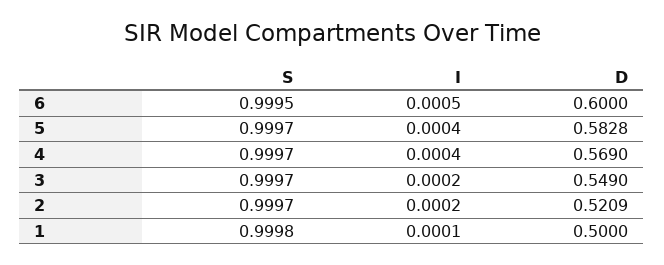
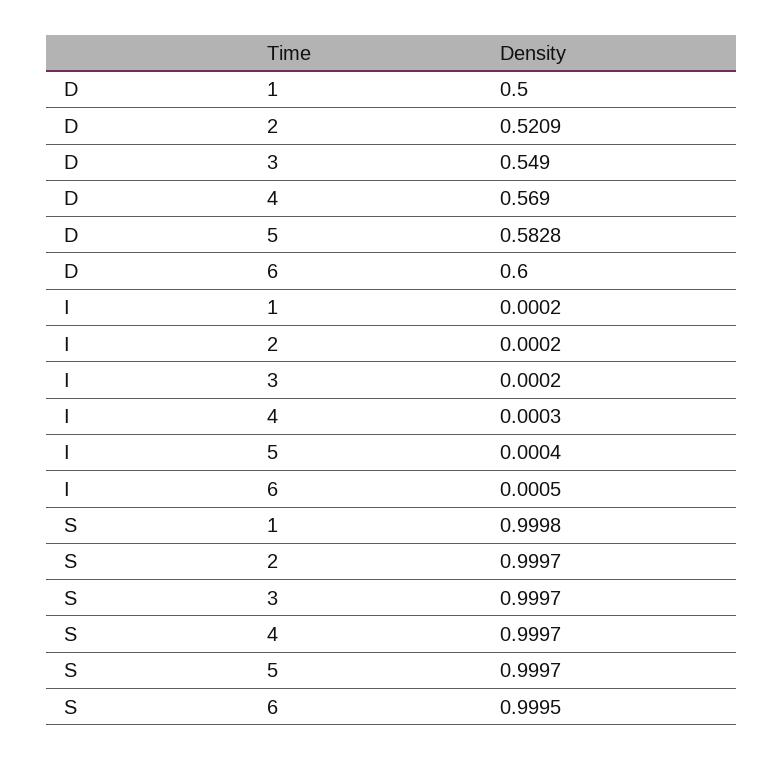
  {
    "S": {
      "6": 0.9995,
      "5": 0.9997,
      "4": 0.9997,
      "3": 0.9997,
      "2": 0.9997,
      "1": 0.9998
    },
    "I": {
      "6": 0.0005,
      "5": 0.0004,
-     "4": 0.0004,
+     "4": 0.0003,
      "3": 0.0002,
      "2": 0.0002,
-     "1": 0.0001
+     "1": 0.0002
    },
    "D": {
      "6": 0.6,
      "5": 0.5828,
      "4": 0.569,
      "3": 0.549,
      "2": 0.5209,
      "1": 0.5
    }
  }

